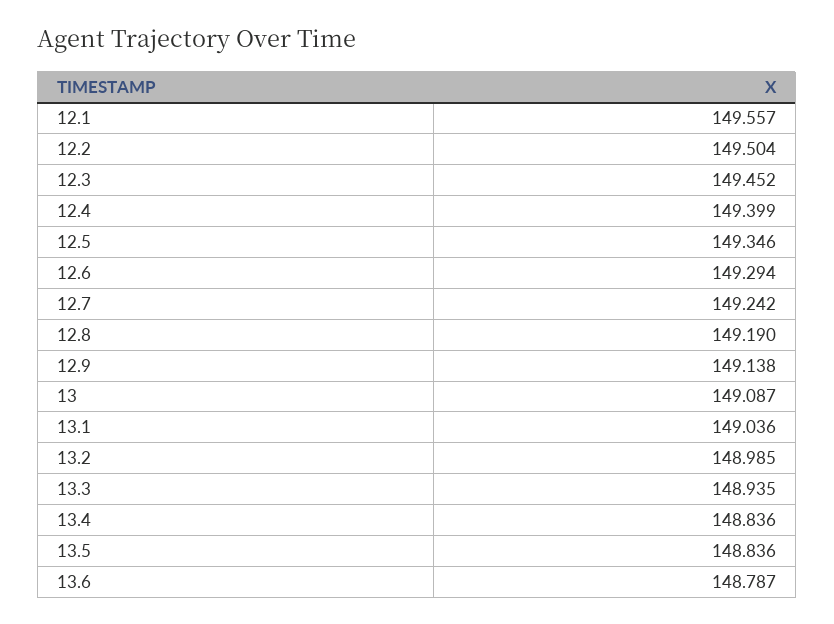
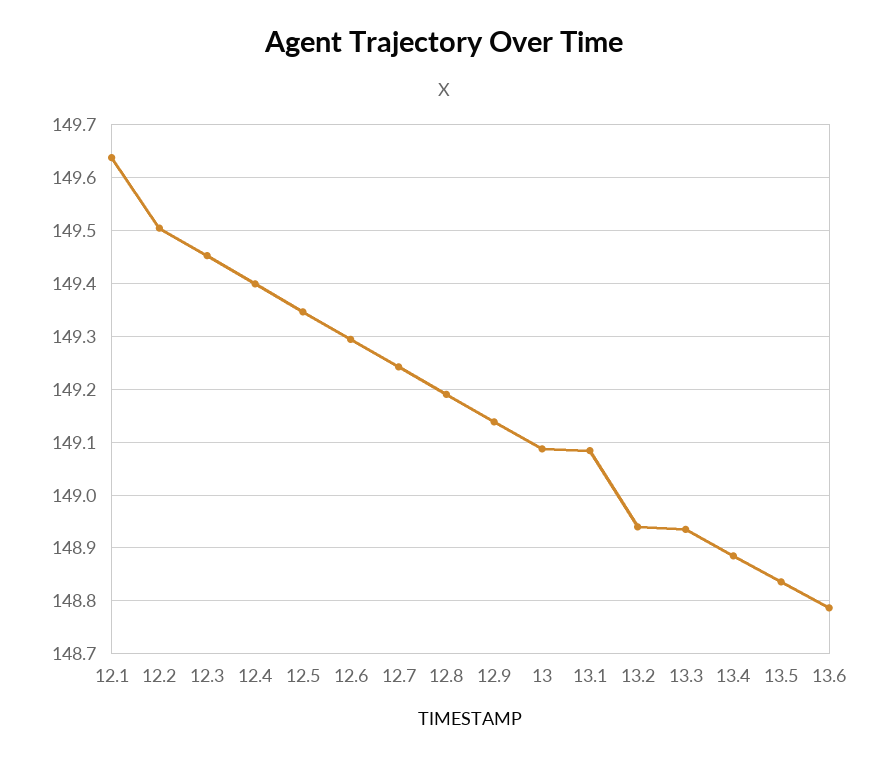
  {
-   "12.1": 149.557,
+   "12.1": 149.64,
    "12.2": 149.504,
    "12.3": 149.452,
    "12.4": 149.399,
    "12.5": 149.346,
    "12.6": 149.294,
    "12.7": 149.242,
    "12.8": 149.19,
    "12.9": 149.138,
    "13": 149.087,
-   "13.1": 149.036,
+   "13.1": 149.08,
-   "13.2": 148.985,
+   "13.2": 148.94,
    "13.3": 148.935,
-   "13.4": 148.836,
+   "13.4": 148.88,
    "13.5": 148.836,
    "13.6": 148.787
  }

